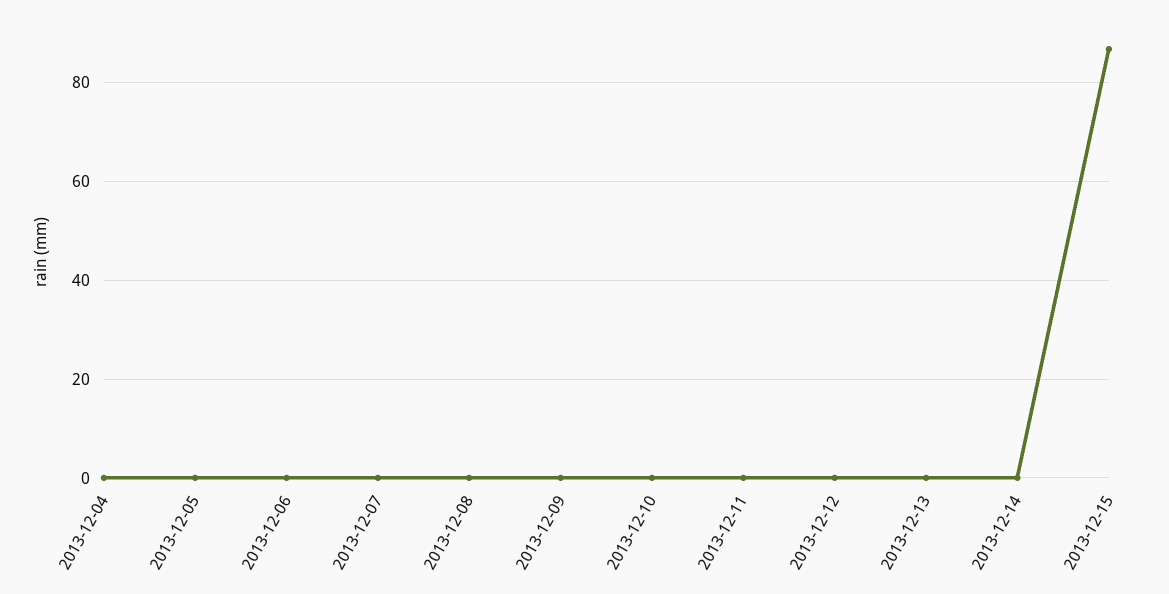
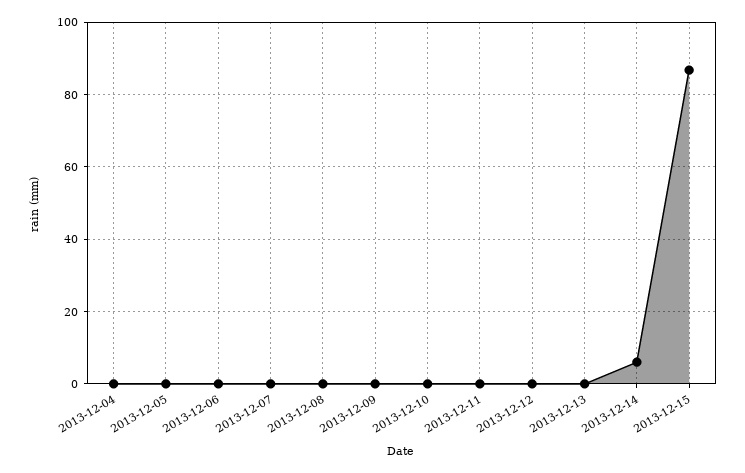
  {
    "2013-12-04": 0,
    "2013-12-05": 0,
    "2013-12-06": 0,
    "2013-12-07": 0,
    "2013-12-08": 0,
    "2013-12-09": 0,
    "2013-12-10": 0,
    "2013-12-11": 0,
    "2013-12-12": 0,
    "2013-12-13": 0,
-   "2013-12-14": 0,
+   "2013-12-14": 6,
    "2013-12-15": 86
  }

